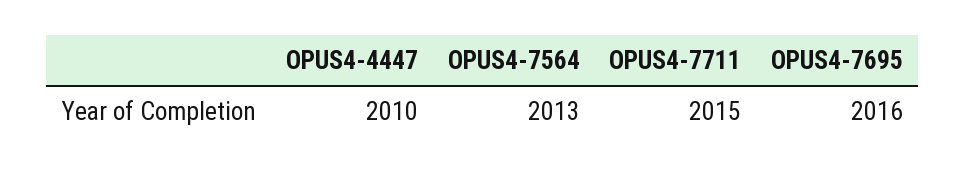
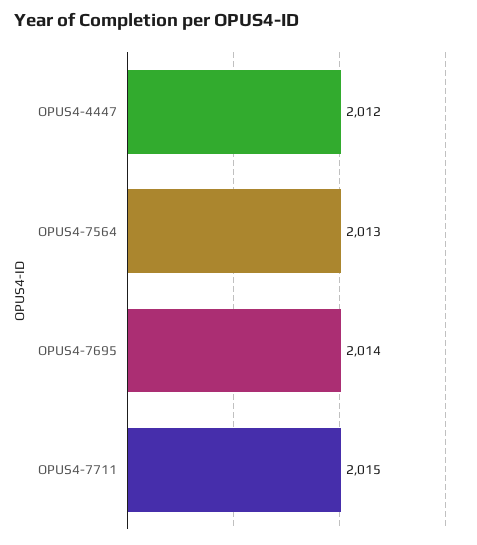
  {
-   "OPUS4-4447": 2010,
+   "OPUS4-4447": 2012,
    "OPUS4-7564": 2013,
    "OPUS4-7711": 2015,
-   "OPUS4-7695": 2016
+   "OPUS4-7695": 2014
  }

